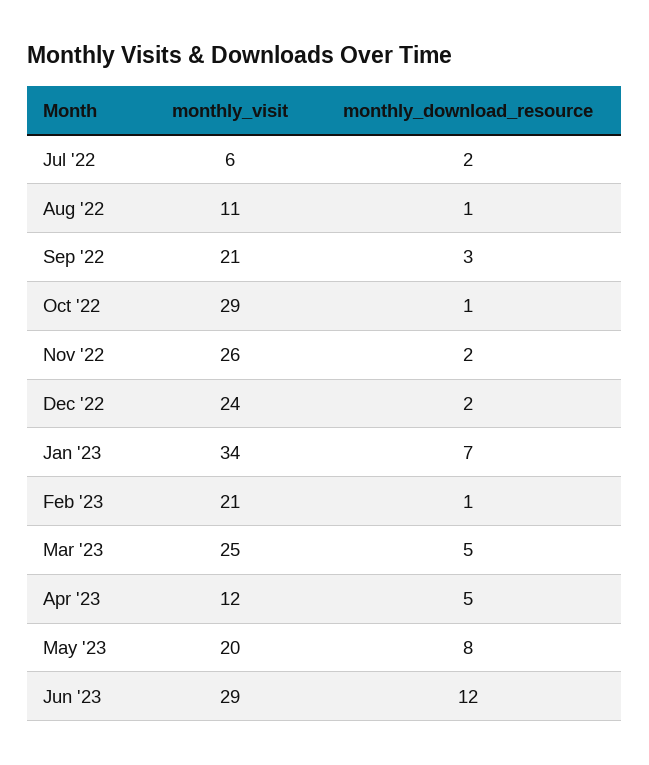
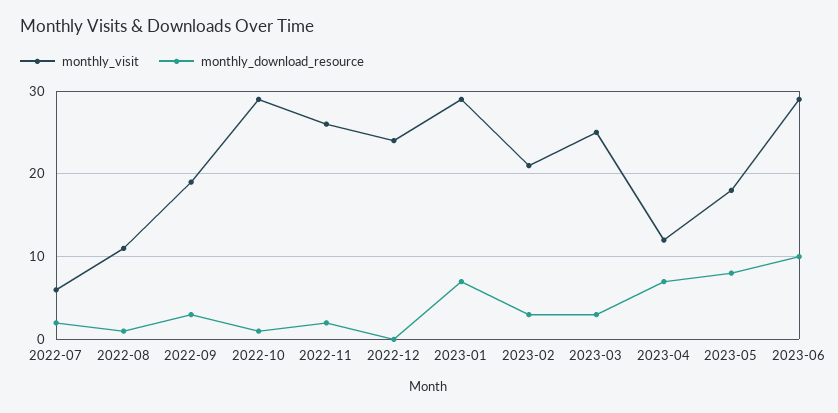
  {
    "monthly_visit": {
      "Jul '22": 6,
      "Aug '22": 11,
-     "Sep '22": 21,
+     "Sep '22": 19,
      "Oct '22": 29,
      "Nov '22": 26,
      "Dec '22": 24,
-     "Jan '23": 34,
+     "Jan '23": 29,
      "Feb '23": 21,
      "Mar '23": 25,
      "Apr '23": 12,
-     "May '23": 20,
+     "May '23": 18,
      "Jun '23": 29
    },
    "monthly_download_resource": {
      "Jul '22": 2,
      "Aug '22": 1,
      "Sep '22": 3,
      "Oct '22": 1,
      "Nov '22": 2,
-     "Dec '22": 2,
+     "Dec '22": 0,
      "Jan '23": 7,
-     "Feb '23": 1,
+     "Feb '23": 3,
-     "Mar '23": 5,
+     "Mar '23": 3,
-     "Apr '23": 5,
+     "Apr '23": 7,
      "May '23": 8,
-     "Jun '23": 12
+     "Jun '23": 10
    }
  }

